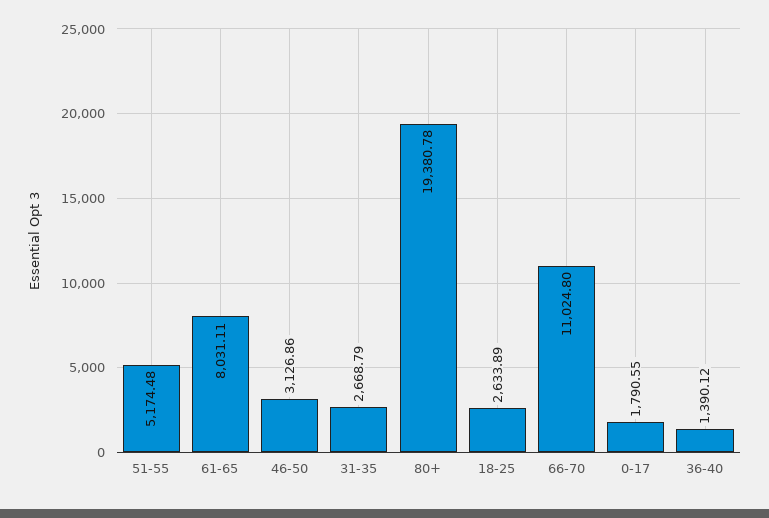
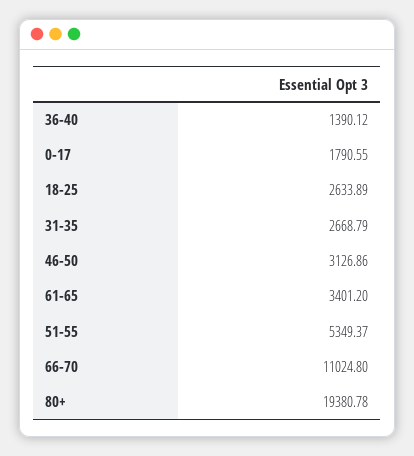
  {
-   "51-55": 5174.48,
+   "51-55": 5349.37,
-   "61-65": 8031.11,
+   "61-65": 3401.2,
    "46-50": 3126.86,
    "31-35": 2668.79,
    "80+": 19380.78,
    "18-25": 2633.89,
    "66-70": 11024.8,
    "0-17": 1790.55,
    "36-40": 1390.12
  }

